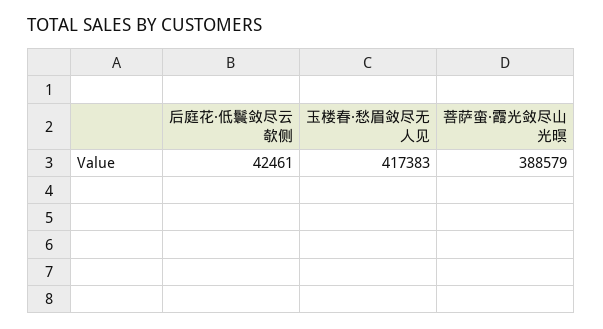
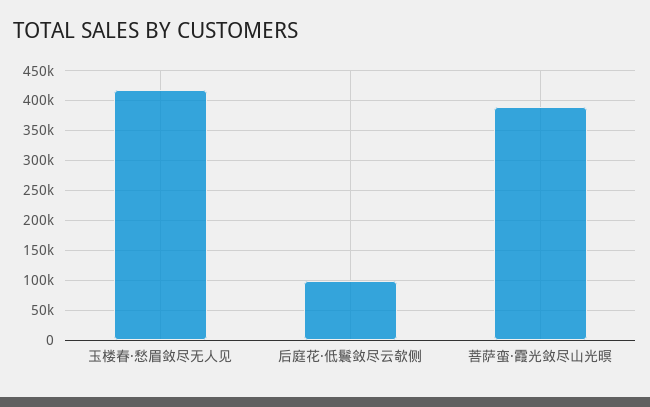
  {
-   "后庭花·低鬟敛尽云欹侧": 42461,
+   "后庭花·低鬟敛尽云欹侧": 100000,
    "玉楼春·愁眉敛尽无人见": 417383,
    "菩萨蛮·霞光敛尽山光暝": 388579
  }

